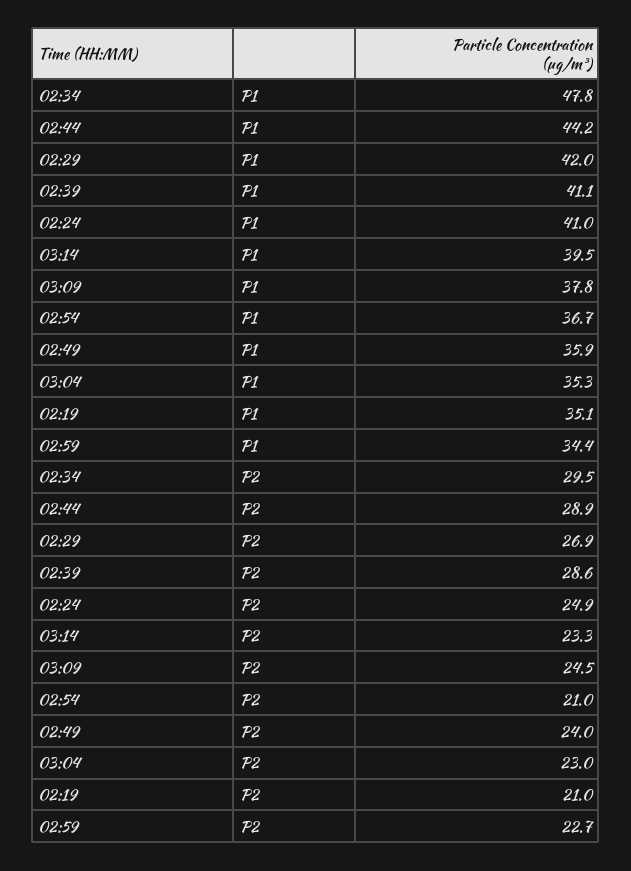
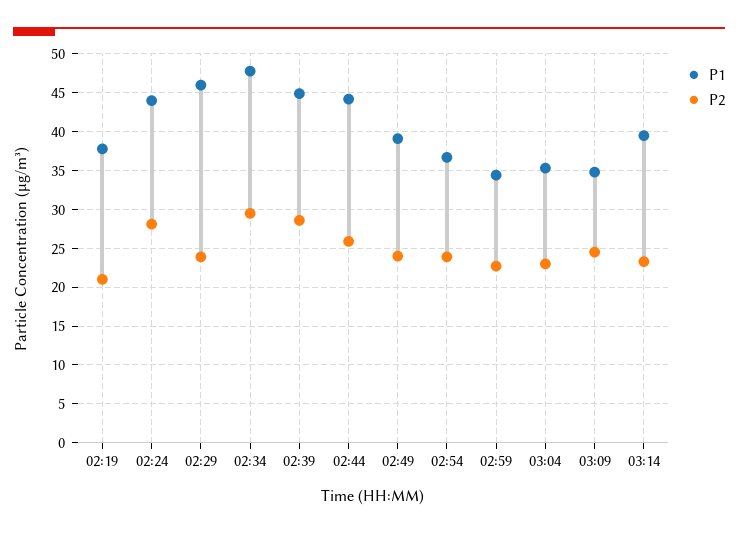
  {
    "P1": {
      "02:34": 47.8,
      "02:44": 44.2,
-     "02:29": 42,
+     "02:29": 46,
-     "02:39": 41.1,
+     "02:39": 45,
-     "02:24": 41,
+     "02:24": 44,
      "03:14": 39.5,
-     "03:09": 37.8,
+     "03:09": 35,
      "02:54": 36.7,
-     "02:49": 35.9,
+     "02:49": 39,
      "03:04": 35.3,
-     "02:19": 35.1,
+     "02:19": 38,
      "02:59": 34.4
    },
    "P2": {
      "02:34": 29.5,
-     "02:44": 28.9,
+     "02:44": 26,
-     "02:29": 26.9,
+     "02:29": 24,
      "02:39": 28.6,
-     "02:24": 24.9,
+     "02:24": 28,
      "03:14": 23.3,
      "03:09": 24.5,
-     "02:54": 21,
+     "02:54": 24,
      "02:49": 24,
      "03:04": 23,
      "02:19": 21,
      "02:59": 22.7
    }
  }

